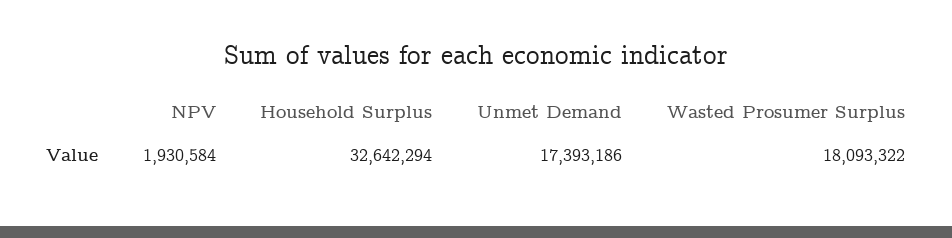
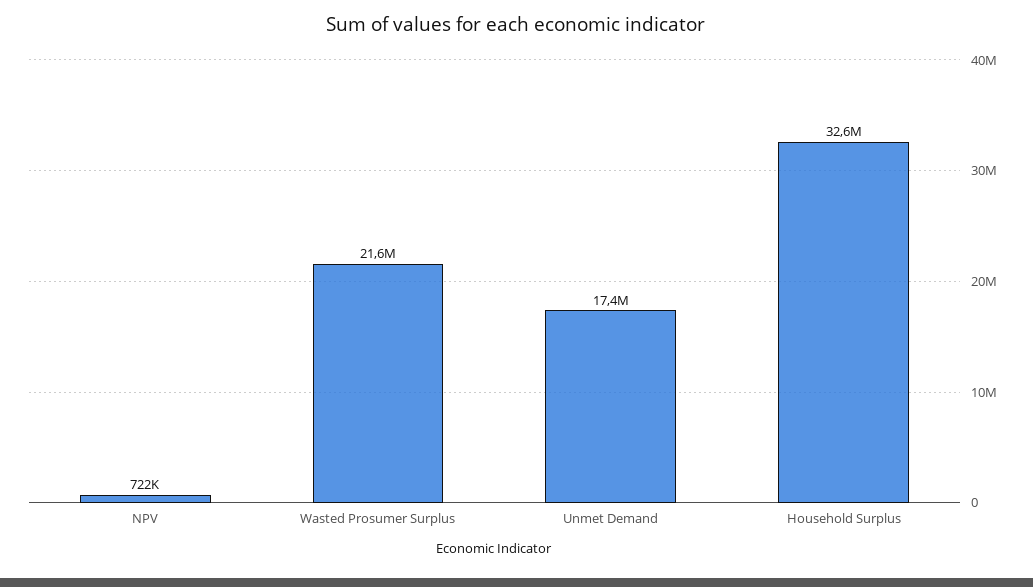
  {
-   "NPV": 1930584,
+   "NPV": 722000,
    "Household Surplus": 32642294,
    "Unmet Demand": 17393186,
-   "Wasted Prosumer Surplus": 18093322
+   "Wasted Prosumer Surplus": 21600000
  }

